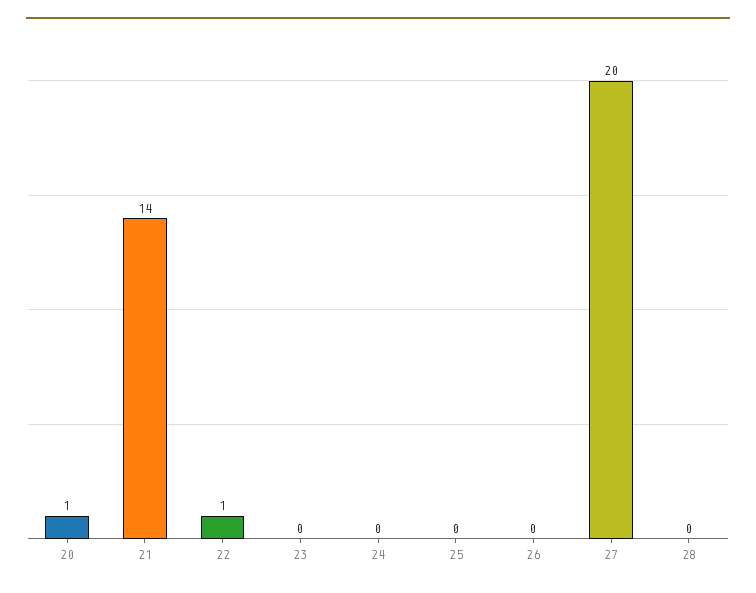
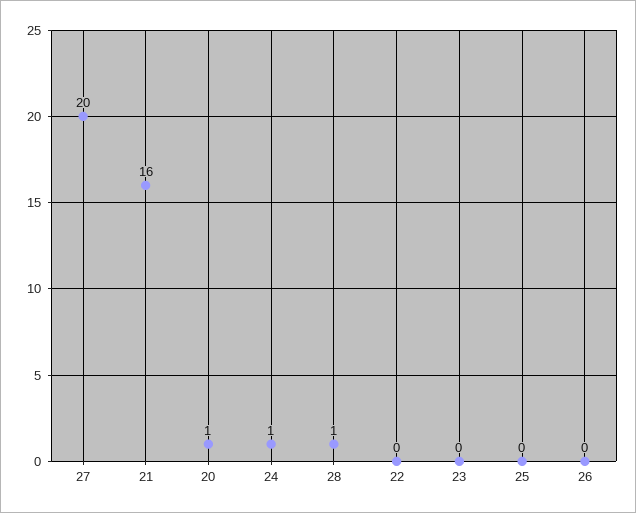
  {
    "20": 1,
-   "21": 14,
+   "21": 16,
-   "22": 1,
+   "22": 0,
    "23": 0,
-   "24": 0,
+   "24": 1,
    "25": 0,
    "26": 0,
    "27": 20,
-   "28": 0
+   "28": 1
  }

